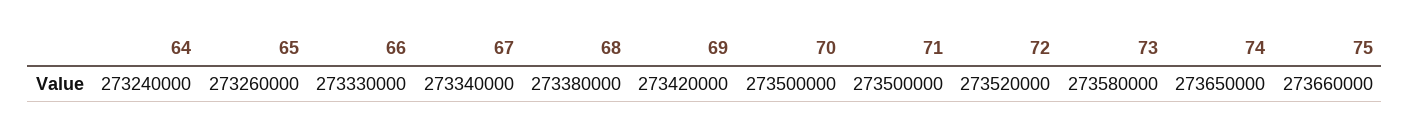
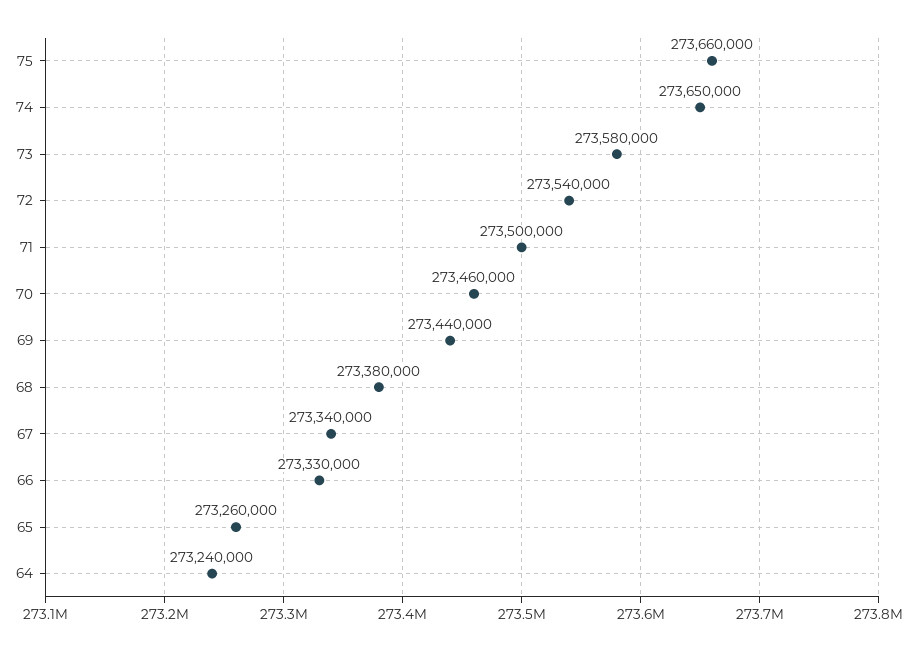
  {
    "64": 273240000,
    "65": 273260000,
    "66": 273330000,
    "67": 273340000,
    "68": 273380000,
-   "69": 273420000,
+   "69": 273440000,
-   "70": 273500000,
+   "70": 273460000,
    "71": 273500000,
-   "72": 273520000,
+   "72": 273540000,
    "73": 273580000,
    "74": 273650000,
    "75": 273660000
  }

